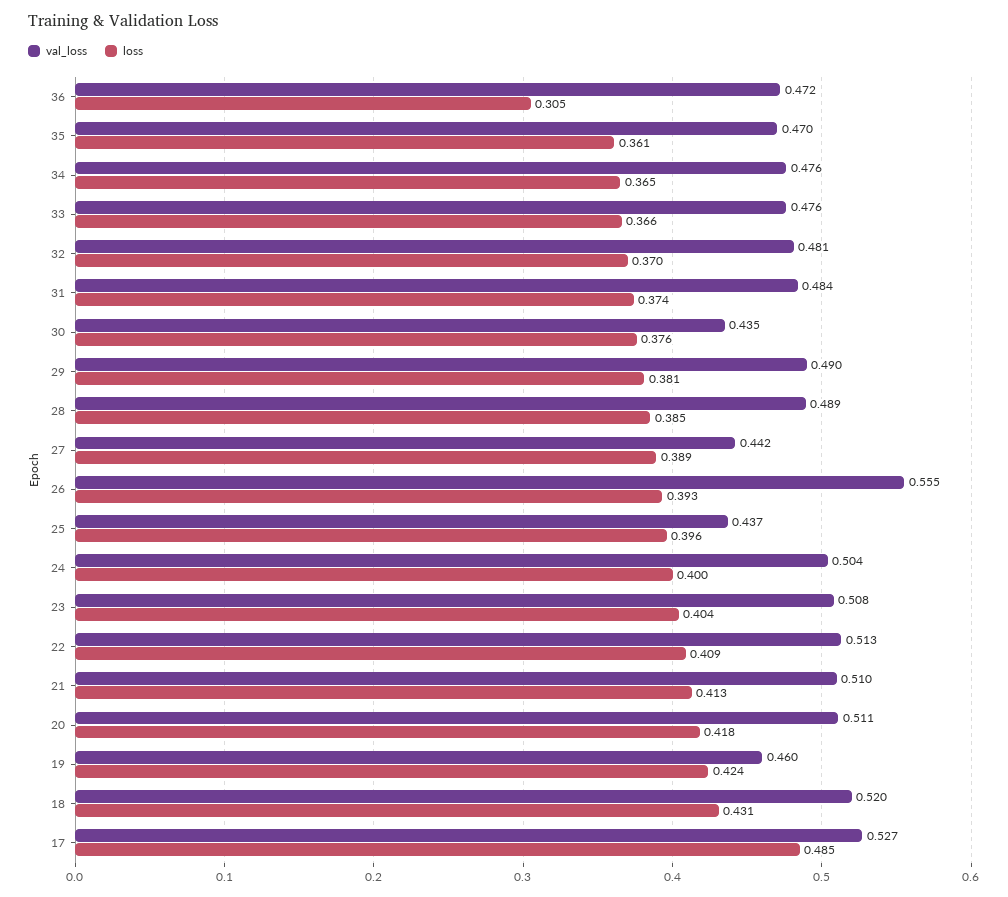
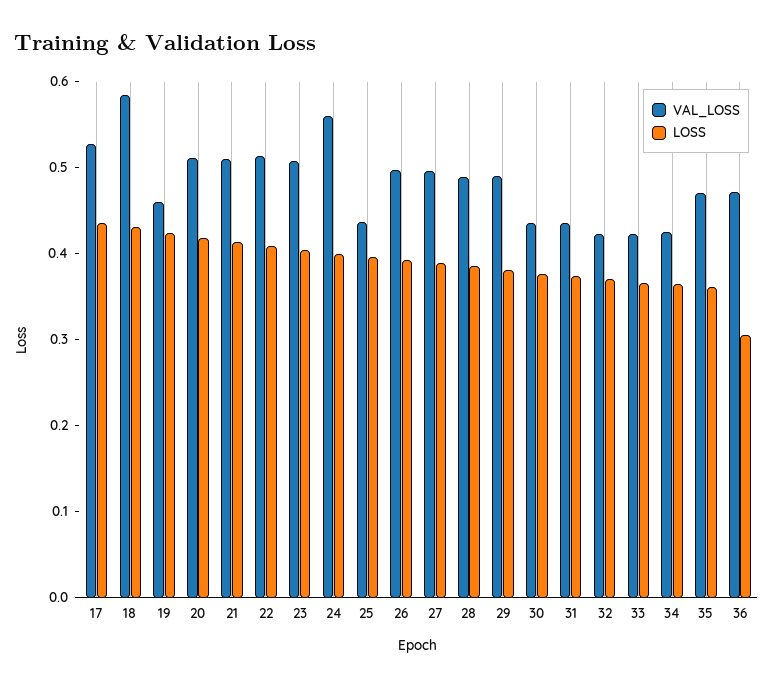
  {
    "val_loss": {
      "36": 0.472,
      "35": 0.47,
-     "34": 0.476,
+     "34": 0.42,
-     "33": 0.476,
+     "33": 0.42,
-     "32": 0.481,
+     "32": 0.42,
-     "31": 0.484,
+     "31": 0.44,
      "30": 0.435,
      "29": 0.49,
      "28": 0.489,
-     "27": 0.442,
+     "27": 0.5,
-     "26": 0.555,
+     "26": 0.5,
      "25": 0.437,
-     "24": 0.504,
+     "24": 0.56,
      "23": 0.508,
      "22": 0.513,
      "21": 0.51,
      "20": 0.511,
      "19": 0.46,
-     "18": 0.52,
+     "18": 0.58,
      "17": 0.527
    },
    "loss": {
      "36": 0.305,
      "35": 0.361,
      "34": 0.365,
      "33": 0.366,
      "32": 0.37,
      "31": 0.374,
      "30": 0.376,
      "29": 0.381,
      "28": 0.385,
      "27": 0.389,
      "26": 0.393,
      "25": 0.396,
      "24": 0.4,
      "23": 0.404,
      "22": 0.409,
      "21": 0.413,
      "20": 0.418,
      "19": 0.424,
      "18": 0.431,
-     "17": 0.485
+     "17": 0.44
    }
  }

